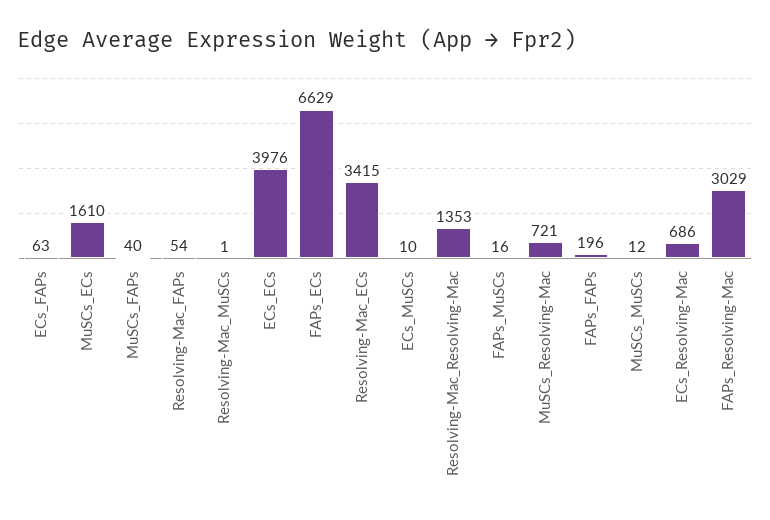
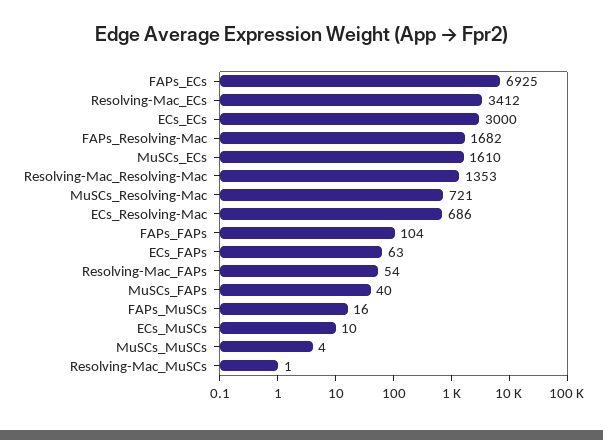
  {
    "ECs_FAPs": 63,
    "MuSCs_ECs": 1610,
    "MuSCs_FAPs": 40,
    "Resolving-Mac_FAPs": 54,
    "Resolving-Mac_MuSCs": 1,
-   "ECs_ECs": 3976,
+   "ECs_ECs": 3000,
-   "FAPs_ECs": 6629,
+   "FAPs_ECs": 6925,
-   "Resolving-Mac_ECs": 3415,
+   "Resolving-Mac_ECs": 3412,
    "ECs_MuSCs": 10,
    "Resolving-Mac_Resolving-Mac": 1353,
    "FAPs_MuSCs": 16,
    "MuSCs_Resolving-Mac": 721,
-   "FAPs_FAPs": 196,
+   "FAPs_FAPs": 104,
-   "MuSCs_MuSCs": 12,
+   "MuSCs_MuSCs": 4,
    "ECs_Resolving-Mac": 686,
-   "FAPs_Resolving-Mac": 3029
+   "FAPs_Resolving-Mac": 1682
  }

